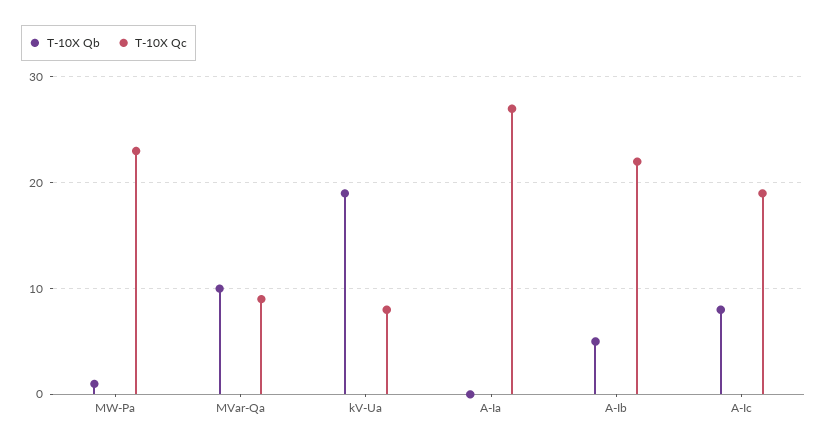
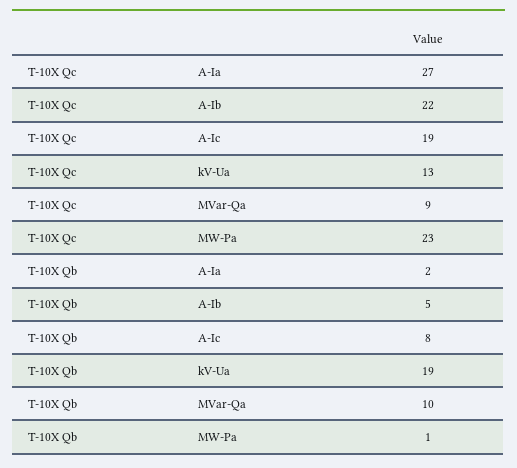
  {
    "T-10X Qb": {
      "MW-Pa": 1,
      "MVar-Qa": 10,
      "kV-Ua": 19,
-     "A-Ia": 0,
+     "A-Ia": 2,
      "A-Ib": 5,
      "A-Ic": 8
    },
    "T-10X Qc": {
      "MW-Pa": 23,
      "MVar-Qa": 9,
-     "kV-Ua": 8,
+     "kV-Ua": 13,
      "A-Ia": 27,
      "A-Ib": 22,
      "A-Ic": 19
    }
  }

